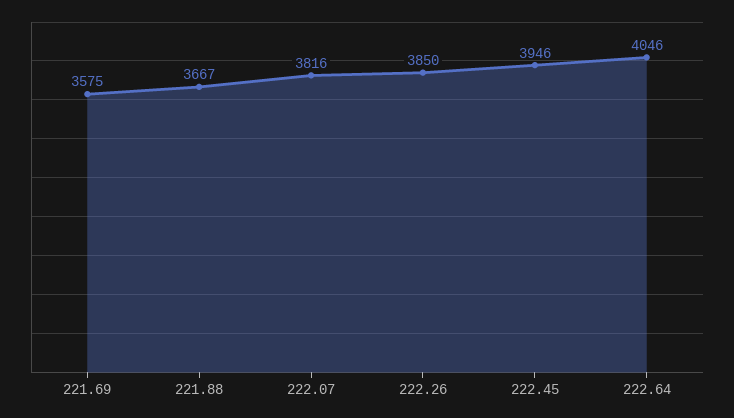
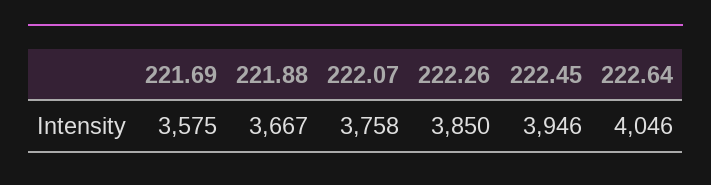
  {
    "221.69": 3575,
    "221.88": 3667,
-   "222.07": 3816,
+   "222.07": 3758,
    "222.26": 3850,
    "222.45": 3946,
    "222.64": 4046
  }

